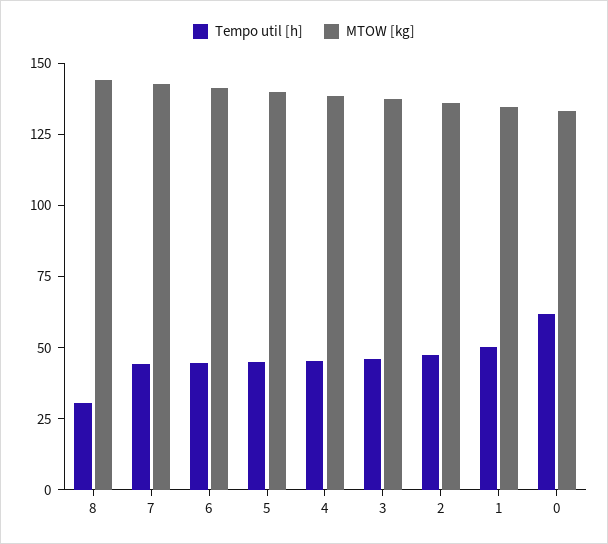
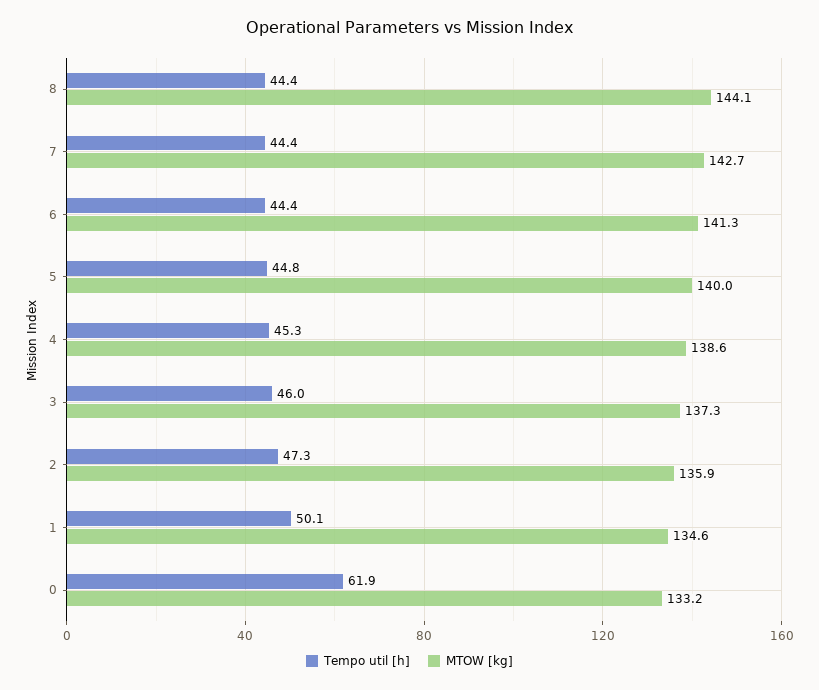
  {
    "Tempo util [h]": {
-     "8": 30,
+     "8": 44.4,
      "7": 44.4,
      "6": 44.4,
      "5": 44.8,
      "4": 45.3,
      "3": 46,
      "2": 47.3,
      "1": 50.1,
      "0": 61.9
    },
    "MTOW [kg]": {
      "8": 144.1,
      "7": 142.7,
      "6": 141.3,
      "5": 140,
      "4": 138.6,
      "3": 137.3,
      "2": 135.9,
      "1": 134.6,
      "0": 133.2
    }
  }

